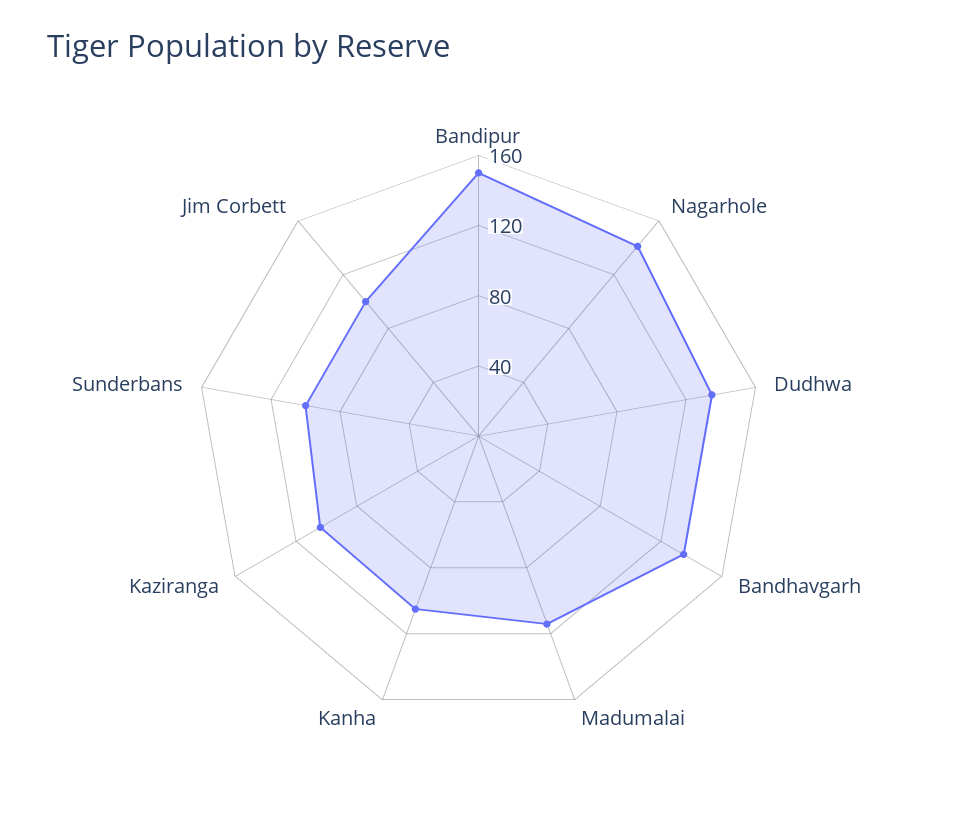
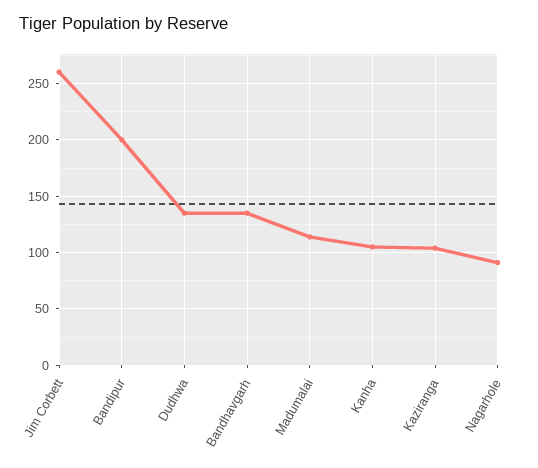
  {
-   "Bandipur": 150,
+   "Bandipur": 200,
-   "Nagarhole": 140,
+   "Nagarhole": 90,
    "Dudhwa": 140,
    "Bandhavgarh": 140,
    "Madumalai": 110,
    "Kanha": 110,
    "Kaziranga": 100,
-   "Sunderbans": 100,
-   "Jim Corbett": 100
+   "Jim Corbett": 260
  }

